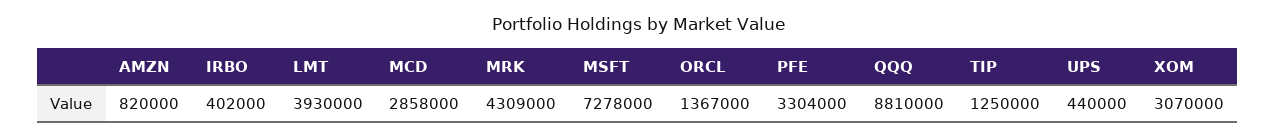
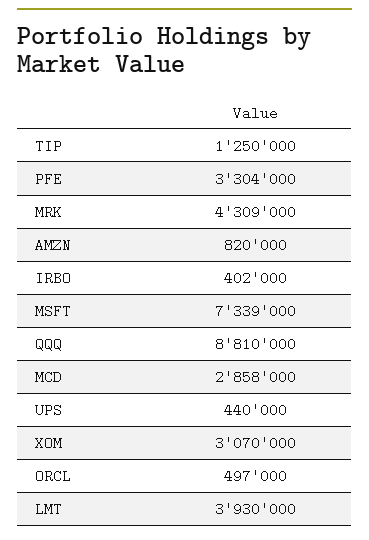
  {
    "AMZN": 820000,
    "IRBO": 402000,
    "LMT": 3930000,
    "MCD": 2858000,
    "MRK": 4309000,
-   "MSFT": 7278000,
+   "MSFT": 7339000,
-   "ORCL": 1367000,
+   "ORCL": 497000,
    "PFE": 3304000,
    "QQQ": 8810000,
    "TIP": 1250000,
    "UPS": 440000,
    "XOM": 3070000
  }

